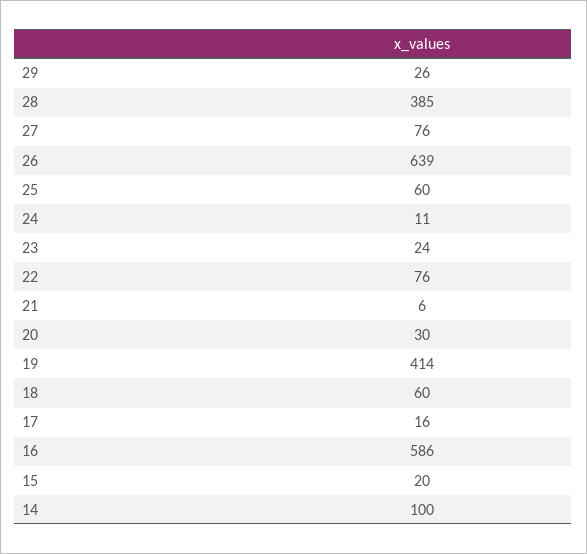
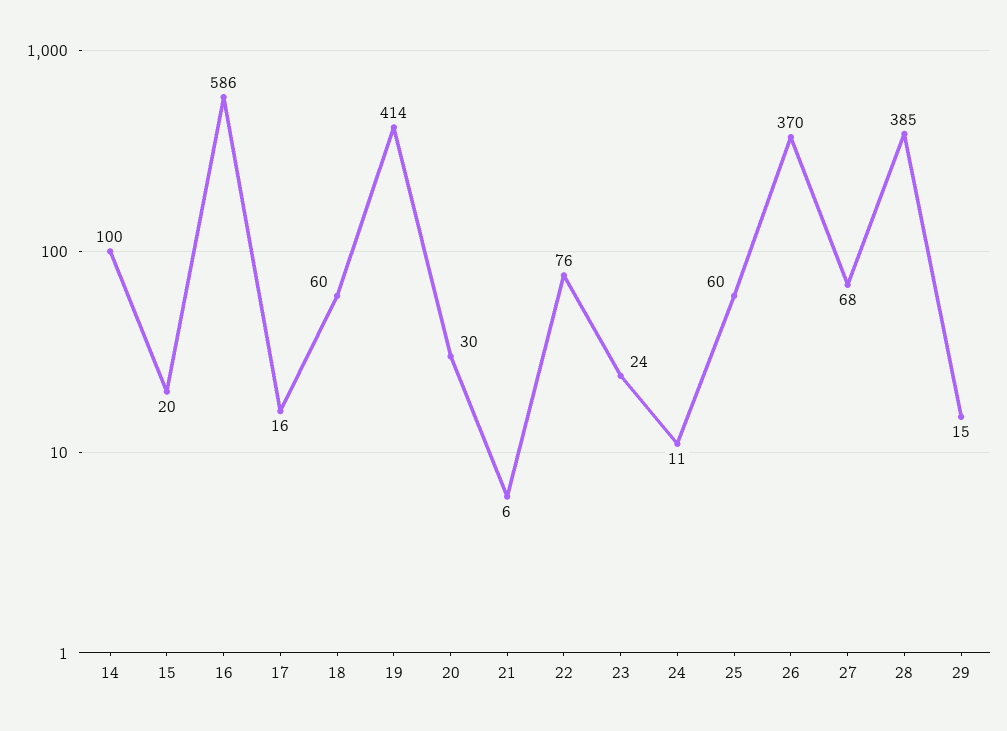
  {
-   "29": 26,
+   "29": 15,
    "28": 385,
-   "27": 76,
+   "27": 68,
-   "26": 639,
+   "26": 370,
    "25": 60,
    "24": 11,
    "23": 24,
    "22": 76,
    "21": 6,
    "20": 30,
    "19": 414,
    "18": 60,
    "17": 16,
    "16": 586,
    "15": 20,
    "14": 100
  }

